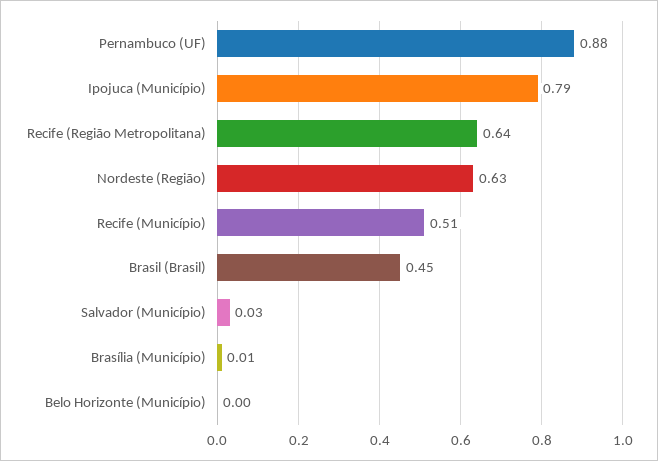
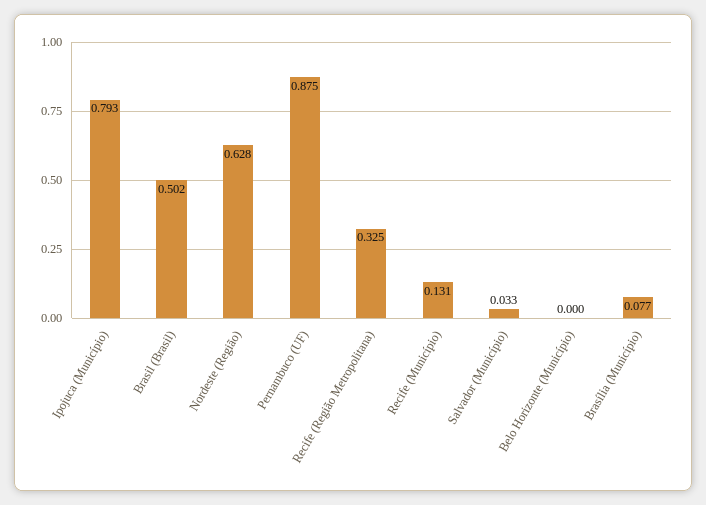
  {
    "Pernambuco (UF)": 0.875,
    "Ipojuca (Município)": 0.793,
-   "Recife (Região Metropolitana)": 0.64,
+   "Recife (Região Metropolitana)": 0.325,
    "Nordeste (Região)": 0.628,
-   "Recife (Município)": 0.51,
+   "Recife (Município)": 0.131,
-   "Brasil (Brasil)": 0.45,
+   "Brasil (Brasil)": 0.502,
    "Salvador (Município)": 0.033,
-   "Brasília (Município)": 0.01,
+   "Brasília (Município)": 0.077,
    "Belo Horizonte (Município)": 0
  }

